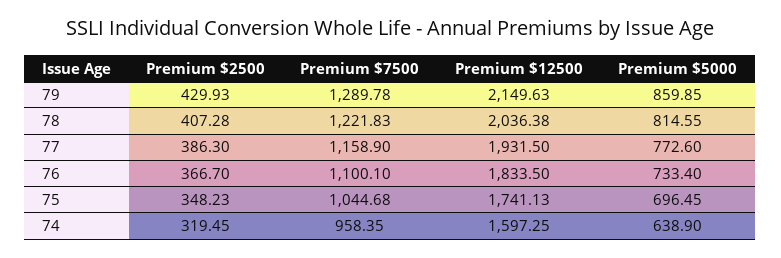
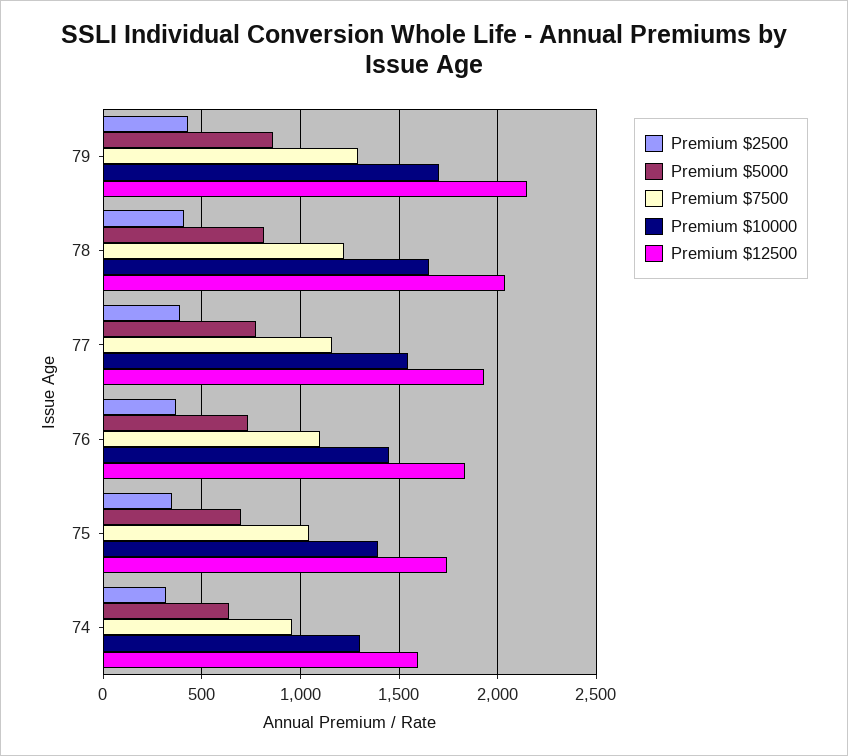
  {
    "Premium $2500": {
      "79": 429.93,
      "78": 407.28,
      "77": 386.3,
      "76": 366.7,
      "75": 348.23,
      "74": 319.45
    },
    "Premium $7500": {
      "79": 1289.78,
      "78": 1221.83,
      "77": 1158.9,
      "76": 1100.1,
      "75": 1044.68,
      "74": 958.35
    },
    "Premium $12500": {
      "79": 2149.63,
      "78": 2036.38,
      "77": 1931.5,
      "76": 1833.5,
      "75": 1741.13,
      "74": 1597.25
    },
    "Premium $5000": {
      "79": 859.85,
      "78": 814.55,
      "77": 772.6,
      "76": 733.4,
      "75": 696.45,
      "74": 638.9
-   }
+   },
+   "Premium $10000": {
+     "79": 1700,
+     "78": 1650,
+     "77": 1550,
+     "76": 1450,
+     "75": 1400,
+     "74": 1300
+   }
  }

